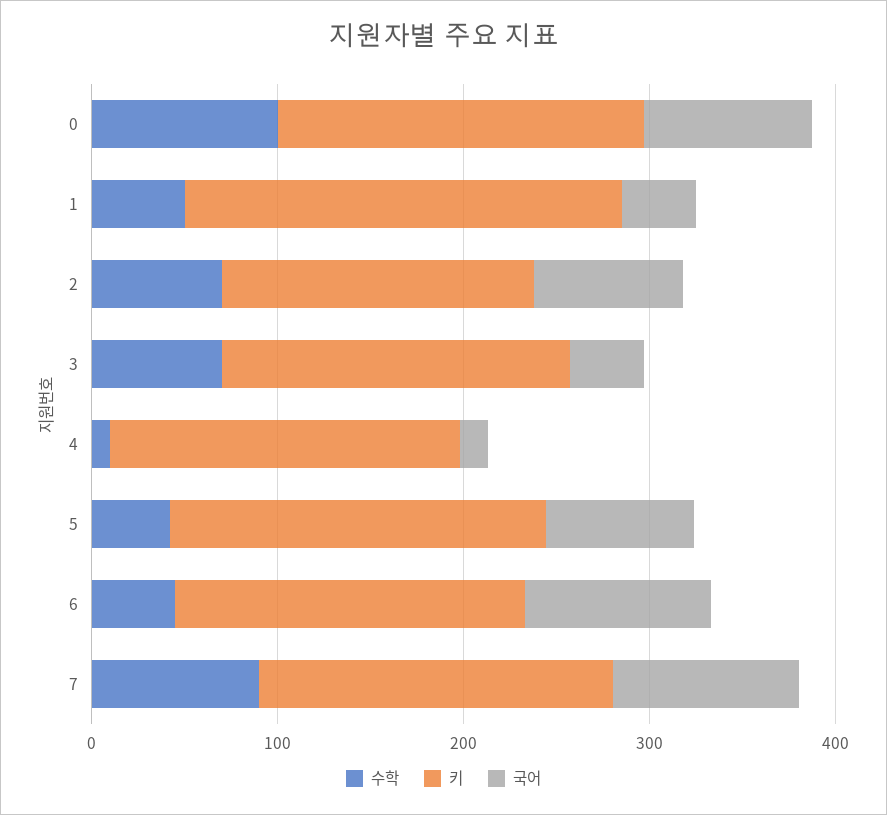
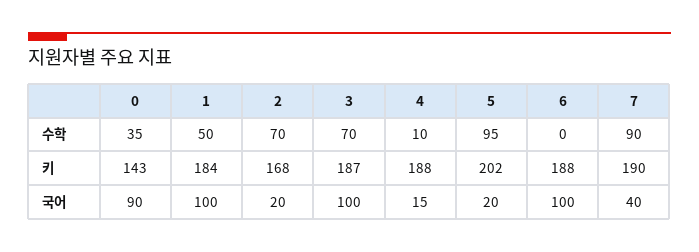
  {
    "수학": {
-     "0": 100,
+     "0": 35,
      "1": 50,
      "2": 70,
      "3": 70,
      "4": 10,
-     "5": 40,
+     "5": 95,
-     "6": 40,
+     "6": 0,
      "7": 90
    },
    "키": {
-     "0": 200,
+     "0": 143,
-     "1": 240,
+     "1": 184,
      "2": 168,
      "3": 187,
      "4": 188,
      "5": 202,
      "6": 188,
      "7": 190
    },
    "국어": {
      "0": 90,
-     "1": 40,
+     "1": 100,
-     "2": 80,
+     "2": 20,
-     "3": 40,
+     "3": 100,
      "4": 15,
-     "5": 80,
+     "5": 20,
      "6": 100,
-     "7": 100
+     "7": 40
    }
  }

